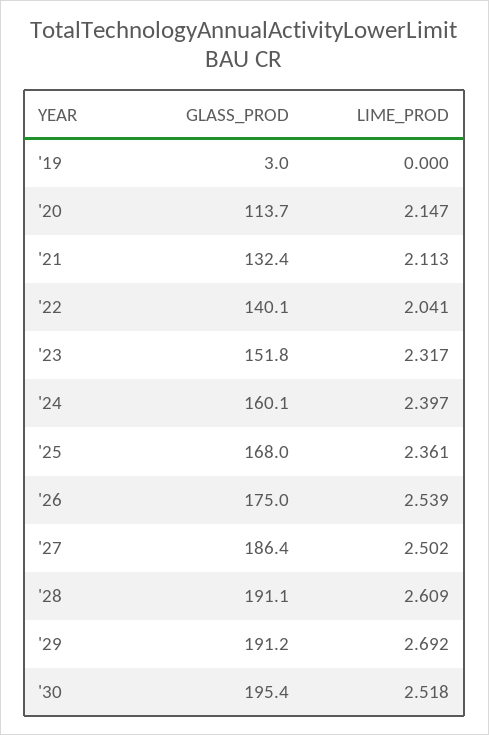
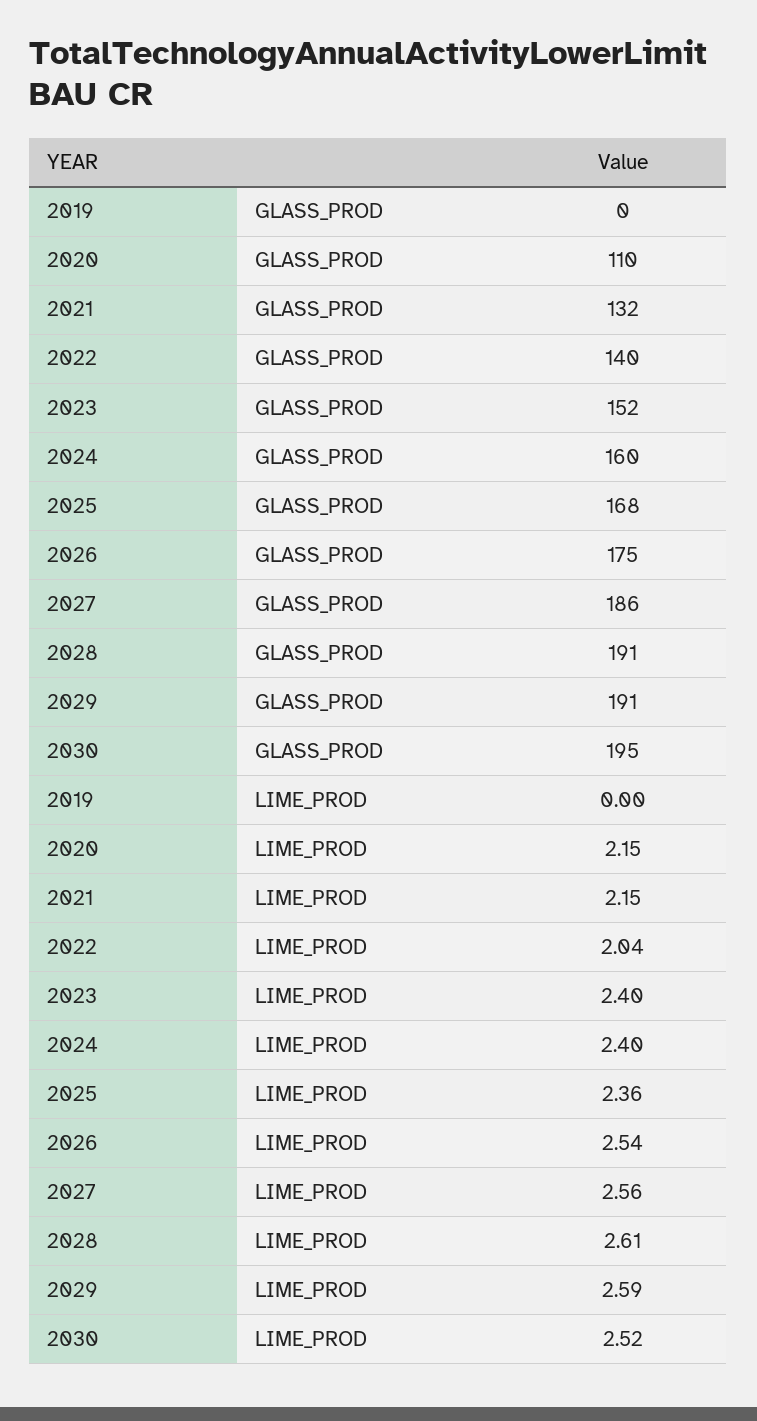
  {
    "GLASS_PROD": {
-     "'19": 3,
+     "'19": 0,
-     "'20": 113.7,
+     "'20": 110,
      "'21": 132.4,
      "'22": 140.1,
      "'23": 151.8,
      "'24": 160.1,
      "'25": 168,
      "'26": 175,
      "'27": 186.4,
      "'28": 191.1,
      "'29": 191.2,
      "'30": 195.4
    },
    "LIME_PROD": {
      "'19": 0,
      "'20": 2.147,
-     "'21": 2.113,
+     "'21": 2.15,
      "'22": 2.041,
-     "'23": 2.317,
+     "'23": 2.4,
      "'24": 2.397,
      "'25": 2.361,
      "'26": 2.539,
-     "'27": 2.502,
+     "'27": 2.56,
      "'28": 2.609,
-     "'29": 2.692,
+     "'29": 2.59,
      "'30": 2.518
    }
  }

